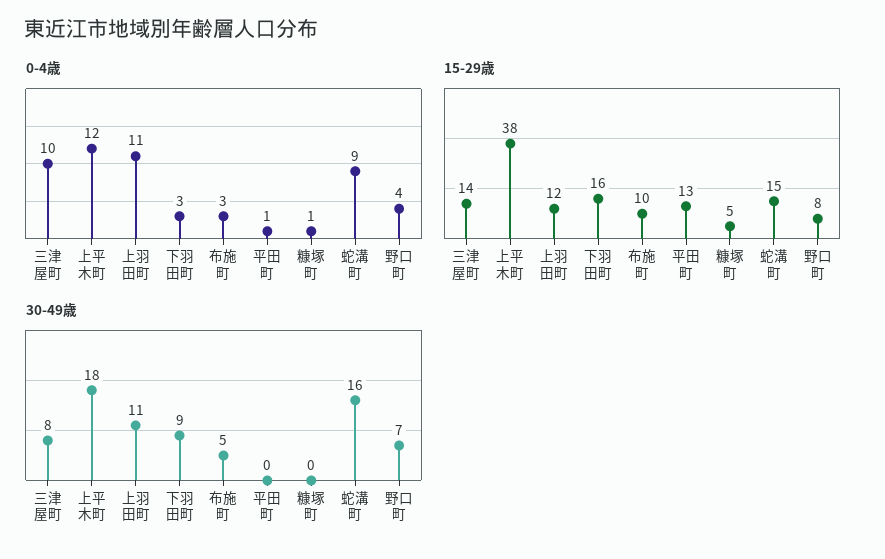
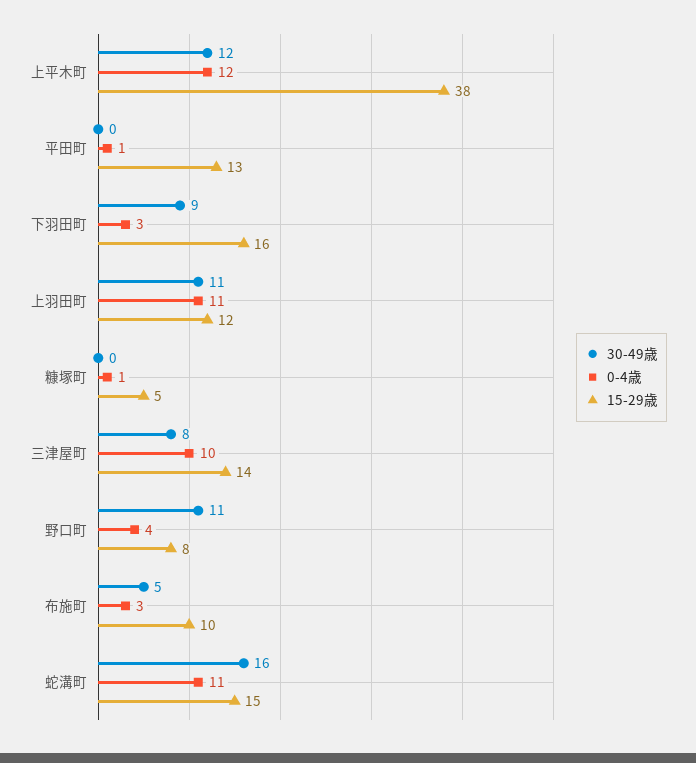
  {
    "0-4歳": {
      "三津屋町": 10,
      "上平木町": 12,
      "上羽田町": 11,
      "下羽田町": 3,
      "布施町": 3,
      "平田町": 1,
      "糠塚町": 1,
-     "蛇溝町": 9,
+     "蛇溝町": 11,
      "野口町": 4
    },
    "15-29歳": {
      "三津屋町": 14,
      "上平木町": 38,
      "上羽田町": 12,
      "下羽田町": 16,
      "布施町": 10,
      "平田町": 13,
      "糠塚町": 5,
      "蛇溝町": 15,
      "野口町": 8
    },
    "30-49歳": {
      "三津屋町": 8,
-     "上平木町": 18,
+     "上平木町": 12,
      "上羽田町": 11,
      "下羽田町": 9,
      "布施町": 5,
      "平田町": 0,
      "糠塚町": 0,
      "蛇溝町": 16,
-     "野口町": 7
+     "野口町": 11
    }
  }

